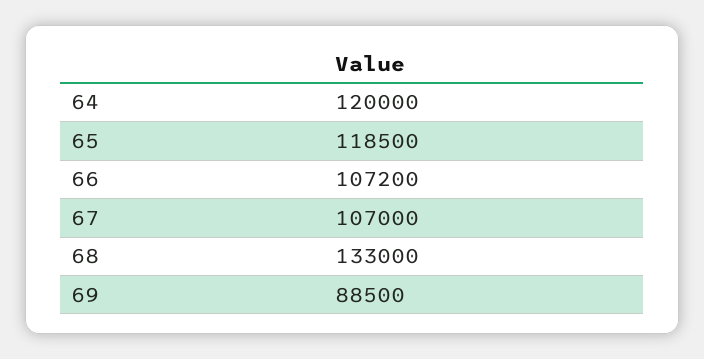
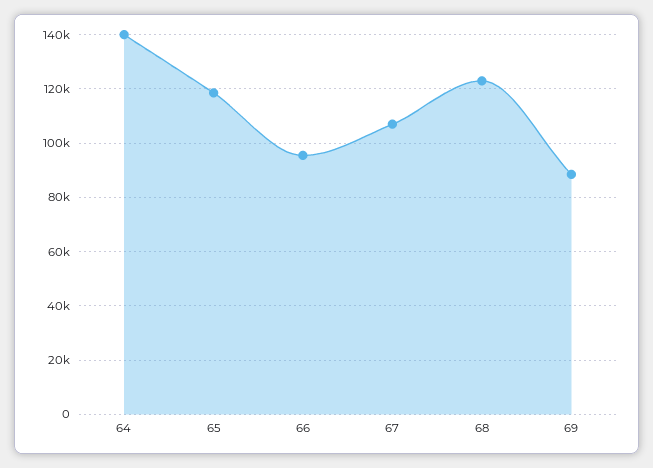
  {
-   "64": 120000,
+   "64": 140000,
    "65": 118500,
-   "66": 107200,
+   "66": 95000,
    "67": 107000,
-   "68": 133000,
+   "68": 122500,
    "69": 88500
  }

